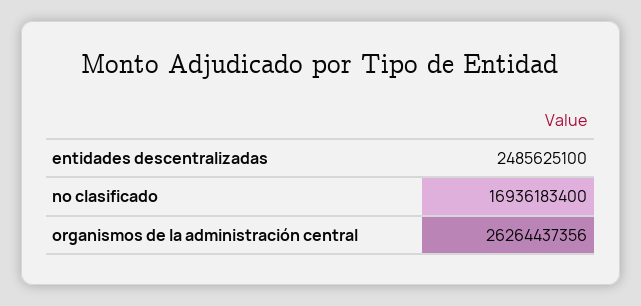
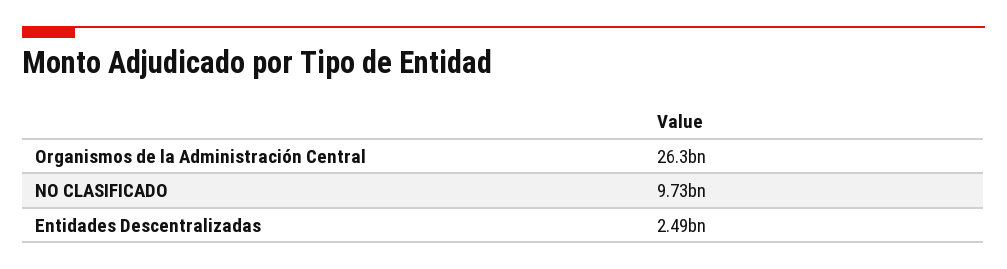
  {
    "entidades descentralizadas": 2485625100,
-   "no clasificado": 16936183400,
+   "no clasificado": 9730000000,
    "organismos de la administración central": 26264437356
  }

